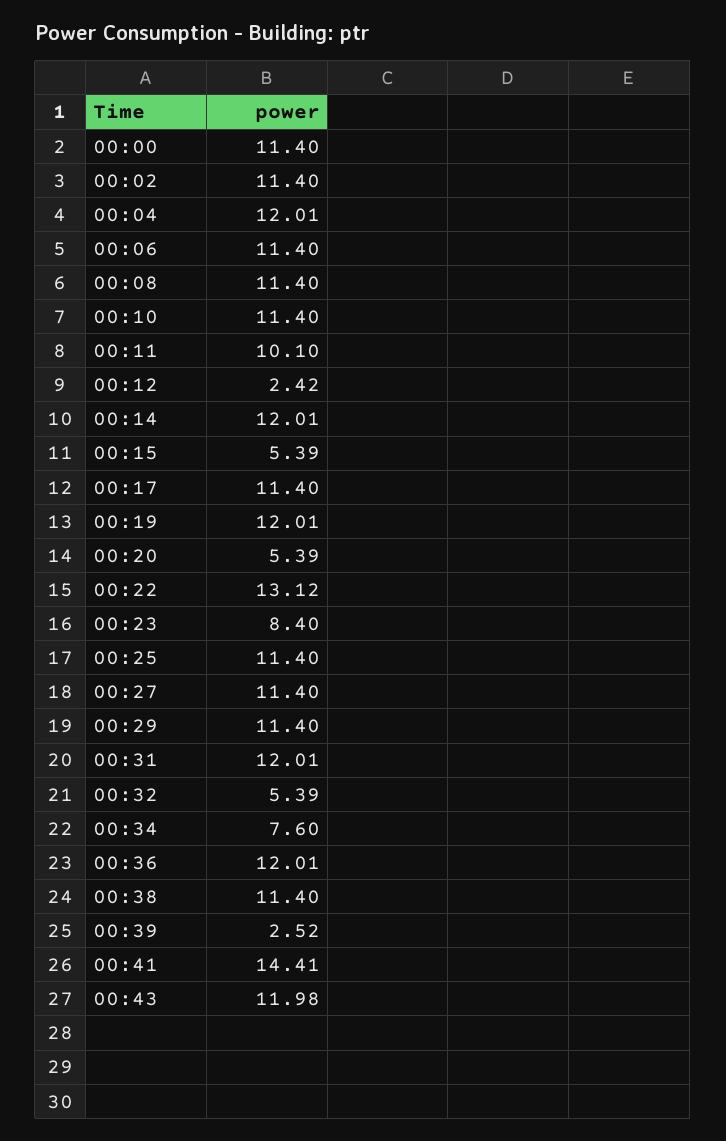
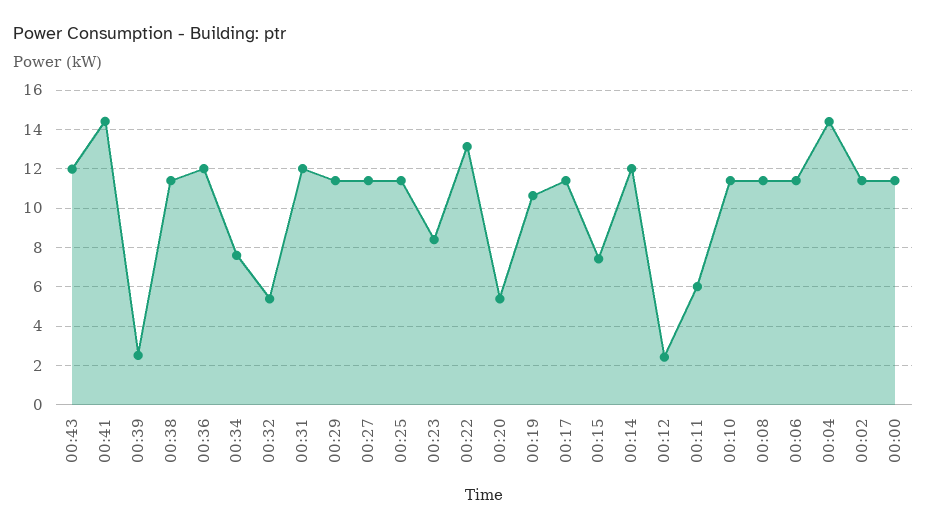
  {
    "00:00": 11.4,
    "00:02": 11.4,
-   "00:04": 12.01,
+   "00:04": 14.5,
    "00:06": 11.4,
    "00:08": 11.4,
    "00:10": 11.4,
-   "00:11": 10.1,
+   "00:11": 6,
    "00:12": 2.42,
    "00:14": 12.01,
-   "00:15": 5.39,
+   "00:15": 7.5,
    "00:17": 11.4,
-   "00:19": 12.01,
+   "00:19": 10.5,
    "00:20": 5.39,
    "00:22": 13.12,
    "00:23": 8.4,
    "00:25": 11.4,
    "00:27": 11.4,
    "00:29": 11.4,
    "00:31": 12.01,
    "00:32": 5.39,
    "00:34": 7.6,
    "00:36": 12.01,
    "00:38": 11.4,
    "00:39": 2.52,
    "00:41": 14.41,
    "00:43": 11.98
  }

